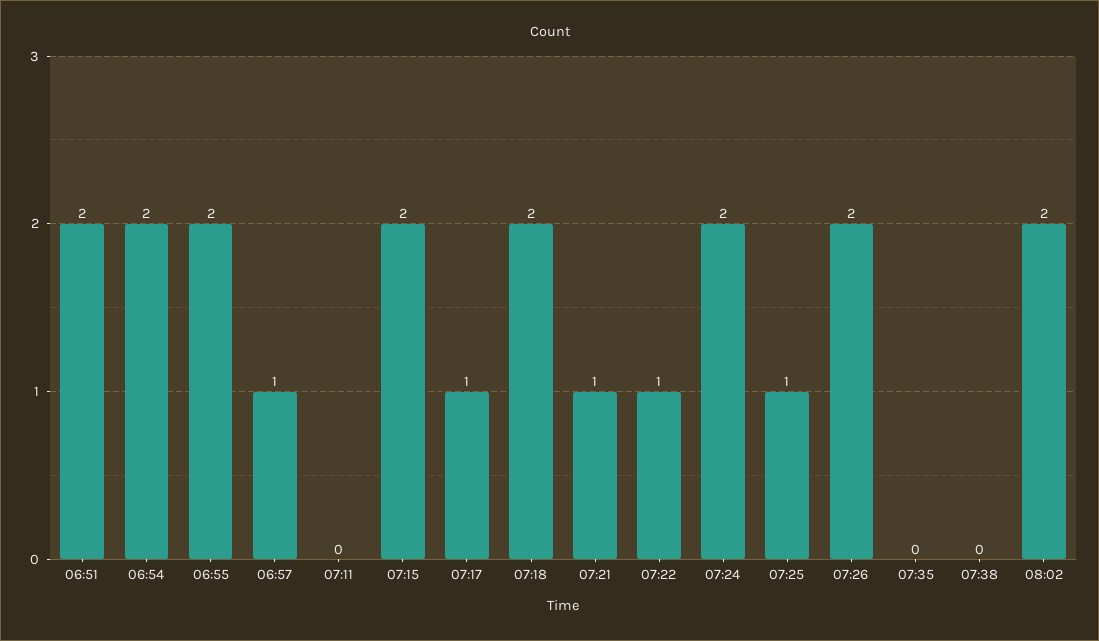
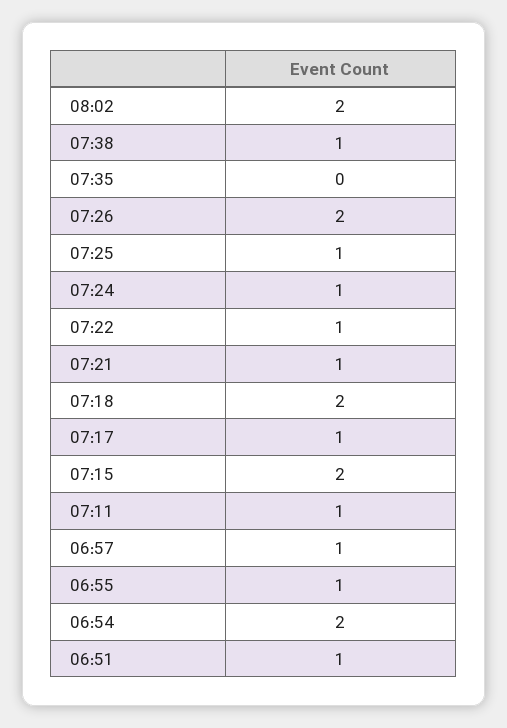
  {
-   "06:51": 2,
+   "06:51": 1,
    "06:54": 2,
-   "06:55": 2,
+   "06:55": 1,
    "06:57": 1,
-   "07:11": 0,
+   "07:11": 1,
    "07:15": 2,
    "07:17": 1,
    "07:18": 2,
    "07:21": 1,
    "07:22": 1,
-   "07:24": 2,
+   "07:24": 1,
    "07:25": 1,
    "07:26": 2,
    "07:35": 0,
-   "07:38": 0,
+   "07:38": 1,
    "08:02": 2
  }

